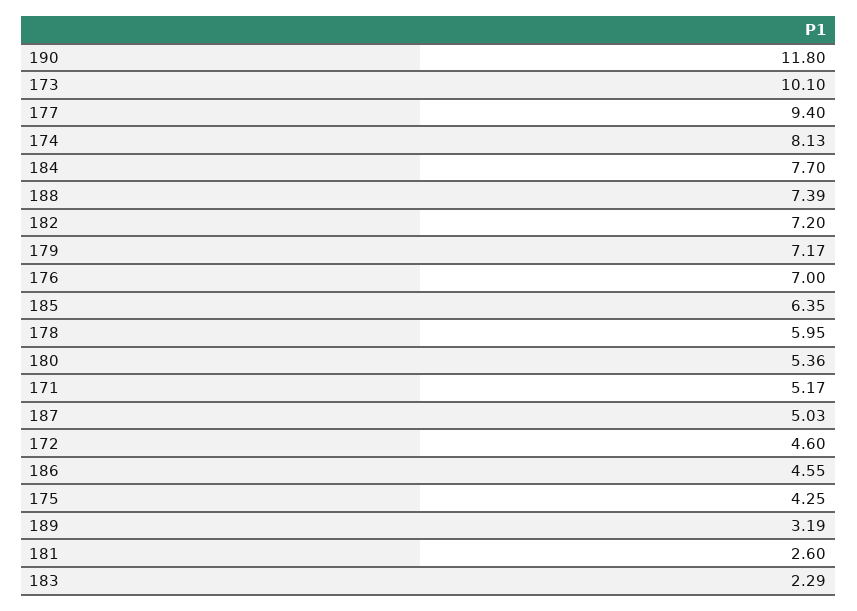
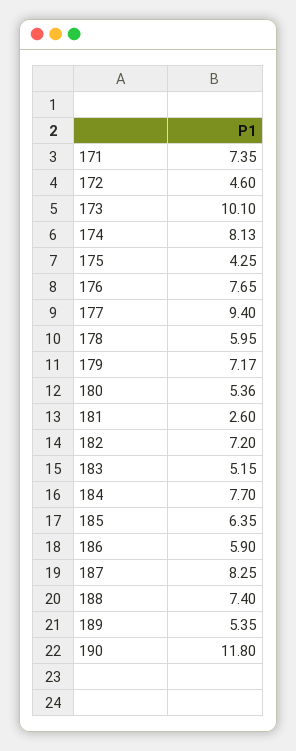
  {
    "190": 11.8,
    "173": 10.1,
    "177": 9.4,
    "174": 8.13,
    "184": 7.7,
-   "188": 7.39,
+   "188": 7.4,
    "182": 7.2,
    "179": 7.17,
-   "176": 7,
+   "176": 7.65,
    "185": 6.35,
    "178": 5.95,
    "180": 5.36,
-   "171": 5.17,
+   "171": 7.35,
-   "187": 5.03,
+   "187": 8.25,
    "172": 4.6,
-   "186": 4.55,
+   "186": 5.9,
    "175": 4.25,
-   "189": 3.19,
+   "189": 5.35,
    "181": 2.6,
-   "183": 2.29
+   "183": 5.15
  }

